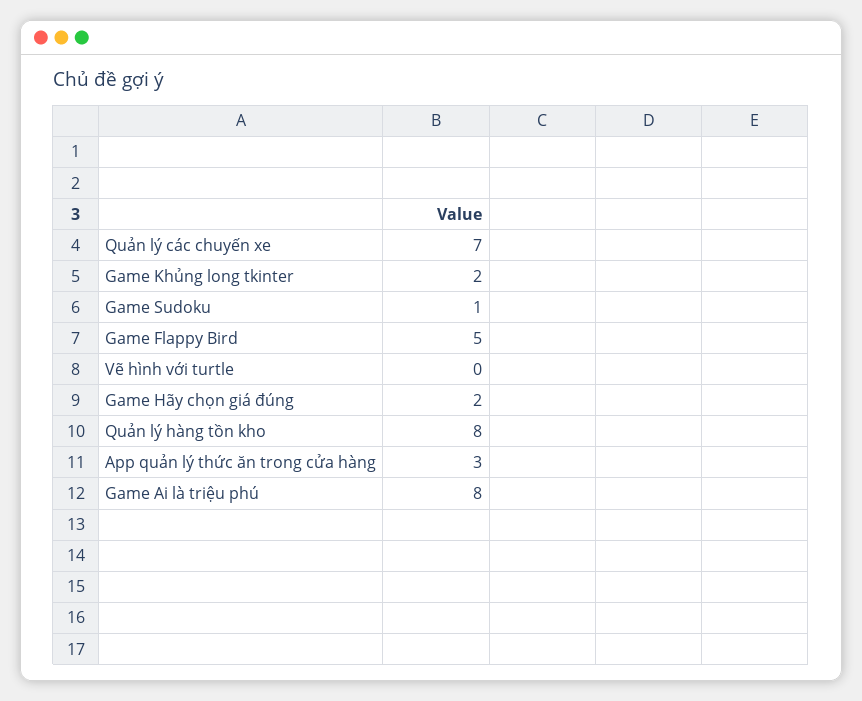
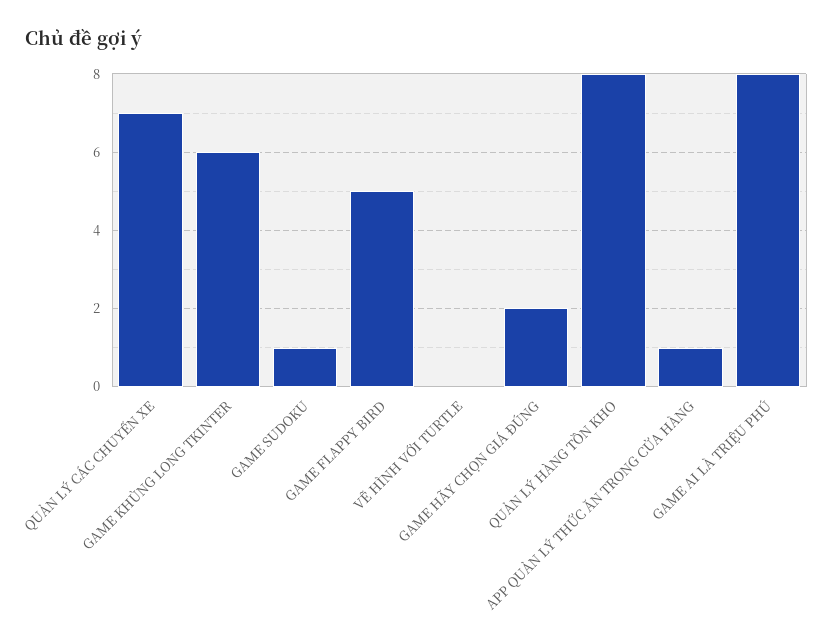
  {
    "Quản lý các chuyến xe": 7,
-   "Game Khủng long tkinter": 2,
+   "Game Khủng long tkinter": 6,
    "Game Sudoku": 1,
    "Game Flappy Bird": 5,
    "Vẽ hình với turtle": 0,
    "Game Hãy chọn giá đúng": 2,
    "Quản lý hàng tồn kho": 8,
-   "App quản lý thức ăn trong cửa hàng": 3,
+   "App quản lý thức ăn trong cửa hàng": 1,
    "Game Ai là triệu phú": 8
  }

